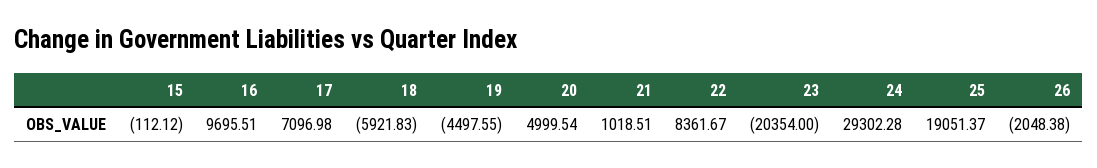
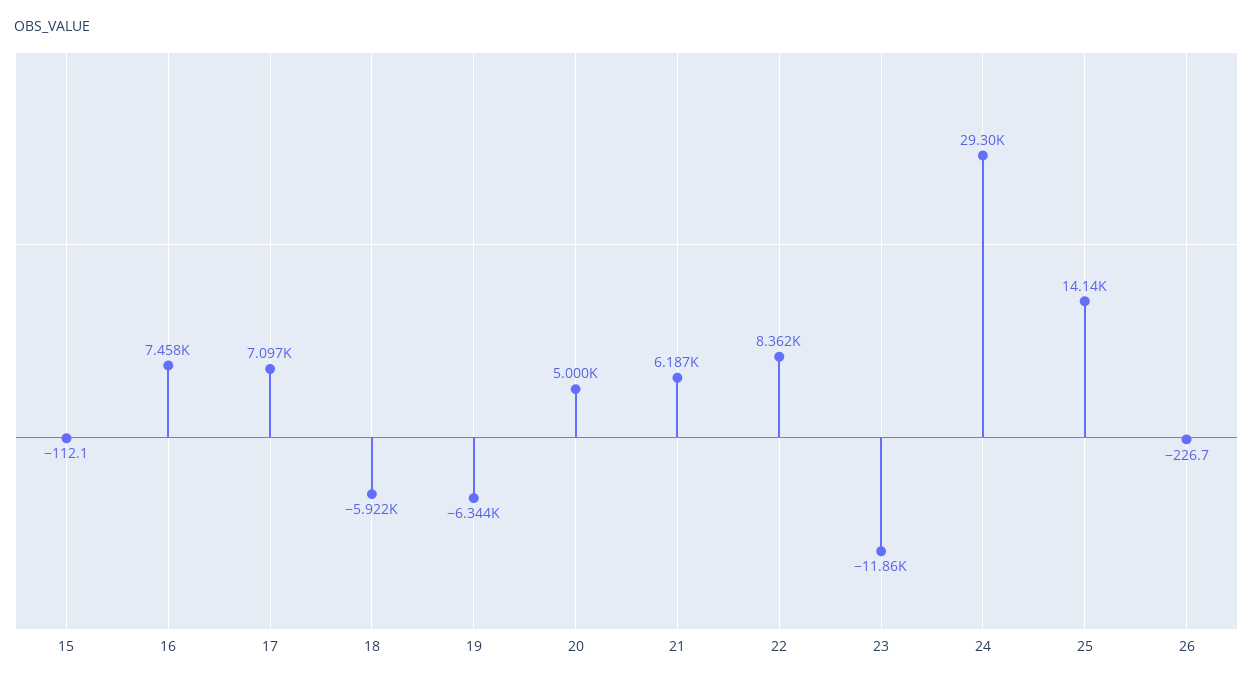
  {
    "15": -112.12,
-   "16": 9695.51,
+   "16": 7458,
    "17": 7096.98,
    "18": -5921.83,
-   "19": -4497.55,
+   "19": -6344,
    "20": 4999.54,
-   "21": 1018.51,
+   "21": 6187,
    "22": 8361.67,
-   "23": -20354,
+   "23": -11860,
    "24": 29302.28,
-   "25": 19051.37,
+   "25": 14140,
-   "26": -2048.38
+   "26": -226.7
  }

